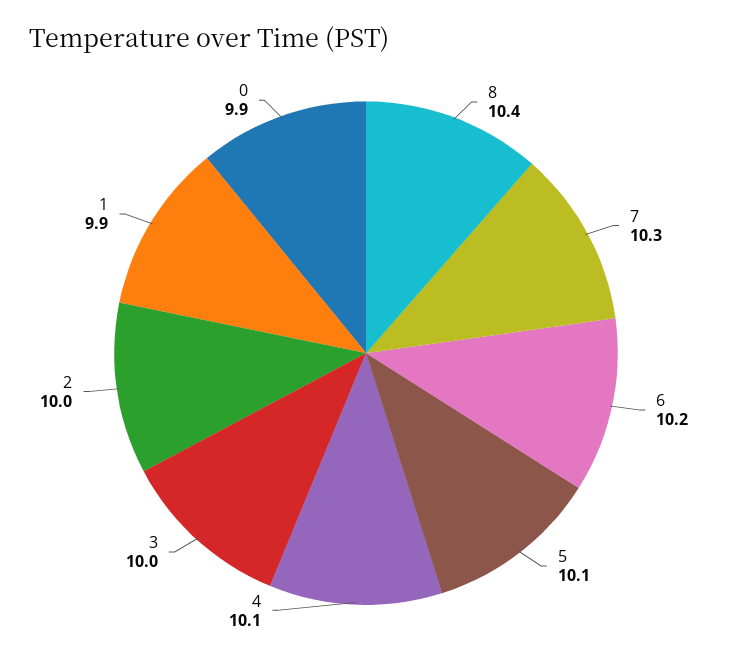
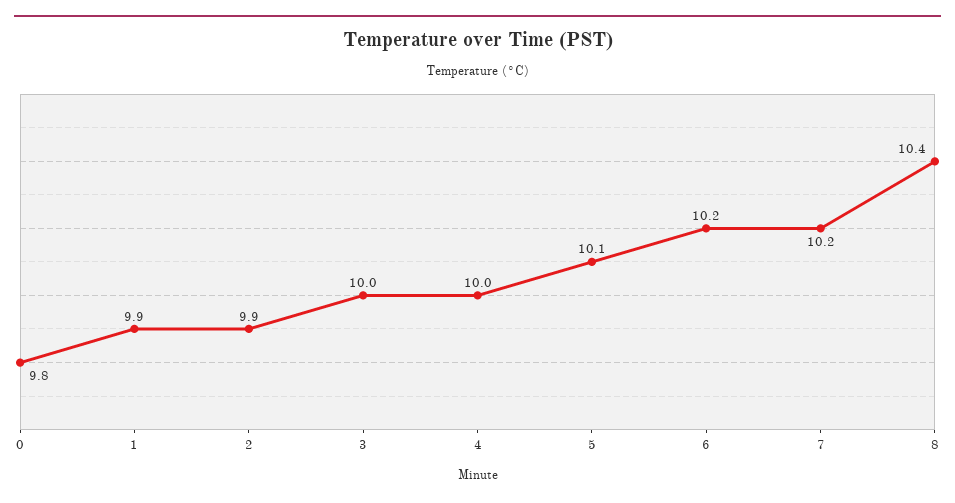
  {
    "8": 10.4,
-   "7": 10.3,
+   "7": 10.2,
    "6": 10.2,
    "5": 10.1,
-   "4": 10.1,
+   "4": 10,
    "3": 10,
-   "2": 10,
+   "2": 9.9,
    "1": 9.9,
-   "0": 9.9
+   "0": 9.8
  }

